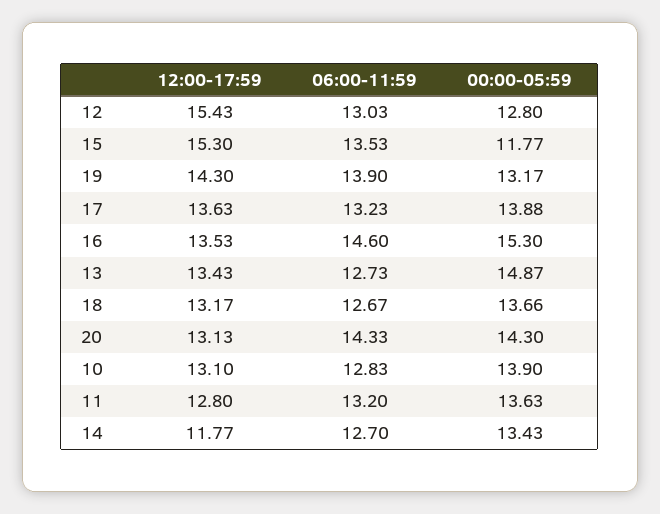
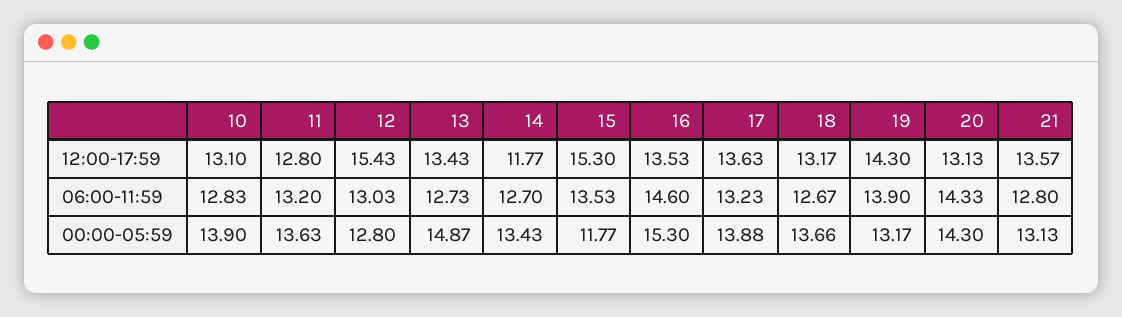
  {
    "12:00-17:59": {
      "12": 15.43,
      "15": 15.3,
      "19": 14.3,
      "17": 13.63,
      "16": 13.53,
      "13": 13.43,
      "18": 13.17,
      "20": 13.13,
      "10": 13.1,
      "11": 12.8,
-     "14": 11.77
+     "14": 11.77,
+     "21": 13.57
    },
    "06:00-11:59": {
      "12": 13.03,
      "15": 13.53,
      "19": 13.9,
      "17": 13.23,
      "16": 14.6,
      "13": 12.73,
      "18": 12.67,
      "20": 14.33,
      "10": 12.83,
      "11": 13.2,
-     "14": 12.7
+     "14": 12.7,
+     "21": 12.8
    },
    "00:00-05:59": {
      "12": 12.8,
      "15": 11.77,
      "19": 13.17,
      "17": 13.88,
      "16": 15.3,
      "13": 14.87,
      "18": 13.66,
      "20": 14.3,
      "10": 13.9,
      "11": 13.63,
-     "14": 13.43
+     "14": 13.43,
+     "21": 13.13
    }
  }

